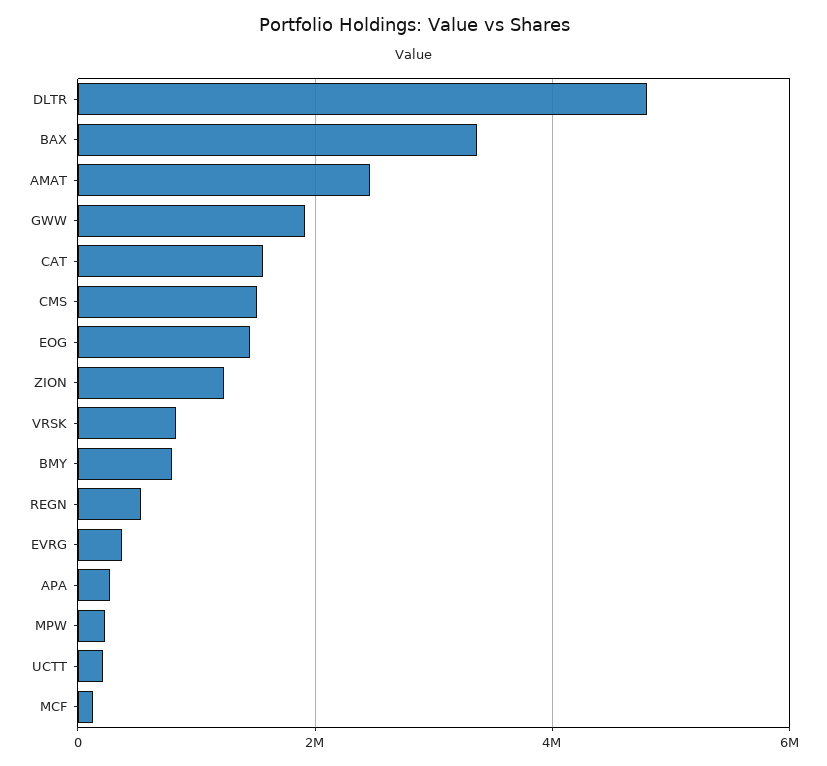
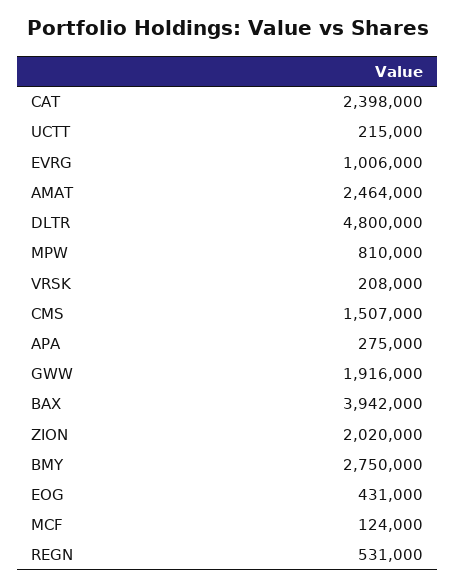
  {
    "DLTR": 4800000,
-   "BAX": 3400000,
+   "BAX": 3942000,
    "AMAT": 2464000,
    "GWW": 1916000,
-   "CAT": 1600000,
+   "CAT": 2398000,
    "CMS": 1507000,
-   "EOG": 1400000,
+   "EOG": 431000,
-   "ZION": 1200000,
+   "ZION": 2020000,
-   "VRSK": 800000,
+   "VRSK": 208000,
-   "BMY": 800000,
+   "BMY": 2750000,
    "REGN": 531000,
-   "EVRG": 400000,
+   "EVRG": 1006000,
    "APA": 275000,
-   "MPW": 200000,
+   "MPW": 810000,
    "UCTT": 215000,
    "MCF": 124000
  }

